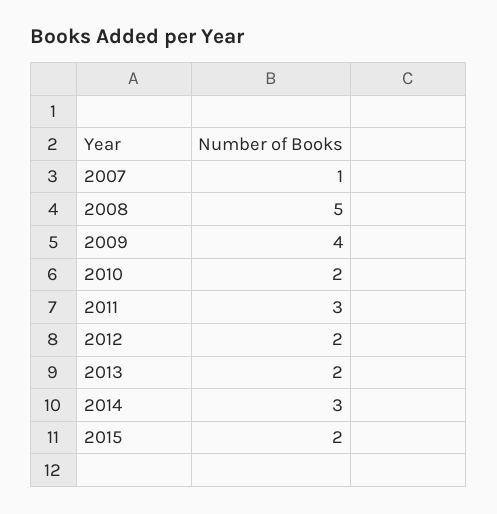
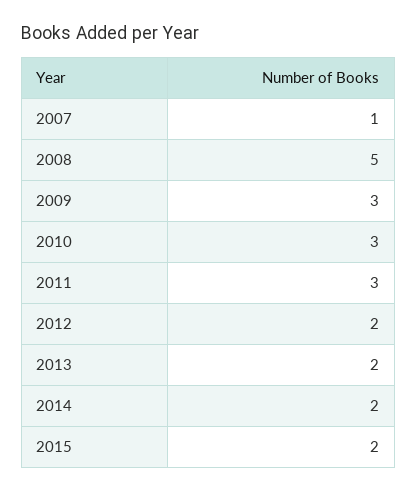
  {
    "2007": 1,
    "2008": 5,
-   "2009": 4,
+   "2009": 3,
-   "2010": 2,
+   "2010": 3,
    "2011": 3,
    "2012": 2,
    "2013": 2,
-   "2014": 3,
+   "2014": 2,
    "2015": 2
  }

